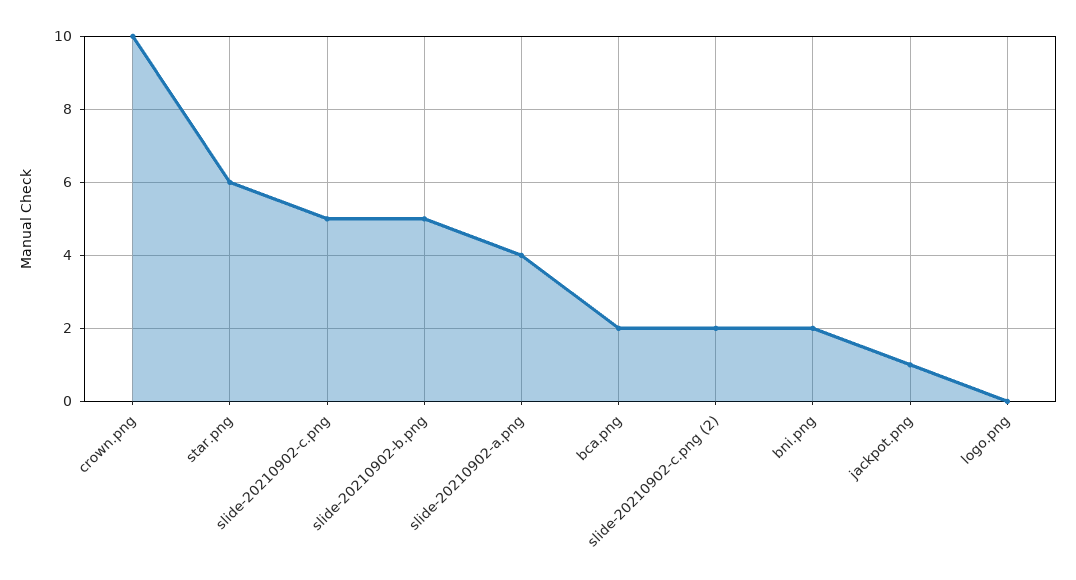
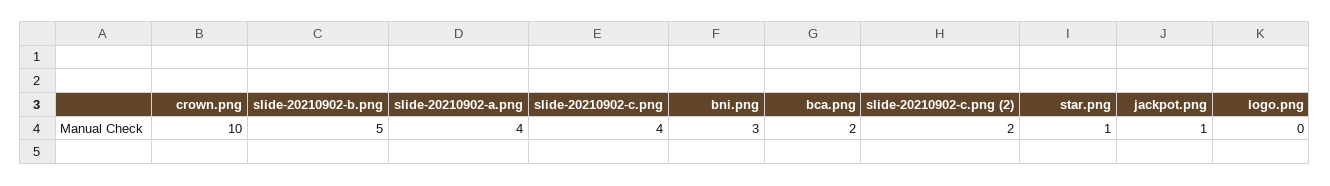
  {
    "crown.png": 10,
-   "star.png": 6,
+   "star.png": 1,
-   "slide-20210902-c.png": 5,
+   "slide-20210902-c.png": 4,
    "slide-20210902-b.png": 5,
    "slide-20210902-a.png": 4,
    "bca.png": 2,
    "slide-20210902-c.png (2)": 2,
-   "bni.png": 2,
+   "bni.png": 3,
    "jackpot.png": 1,
    "logo.png": 0
  }

